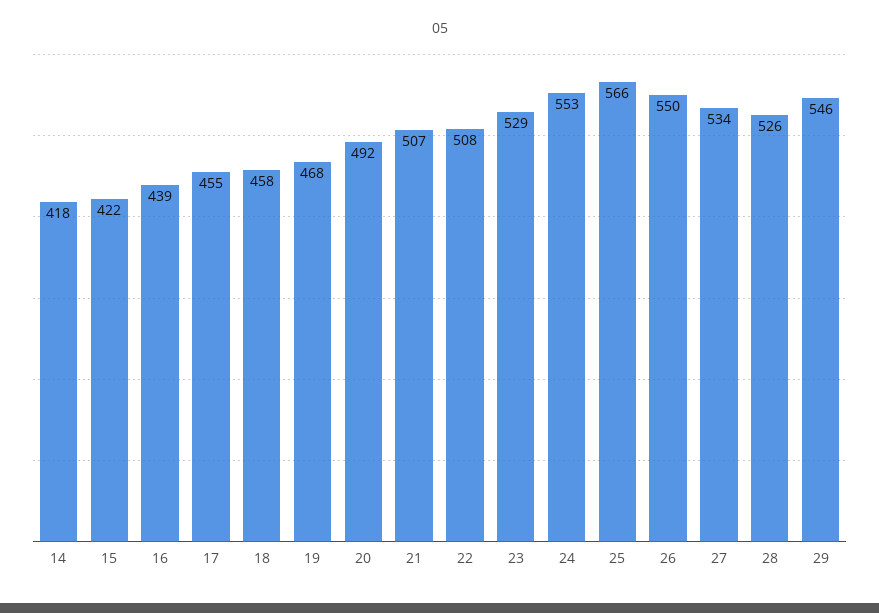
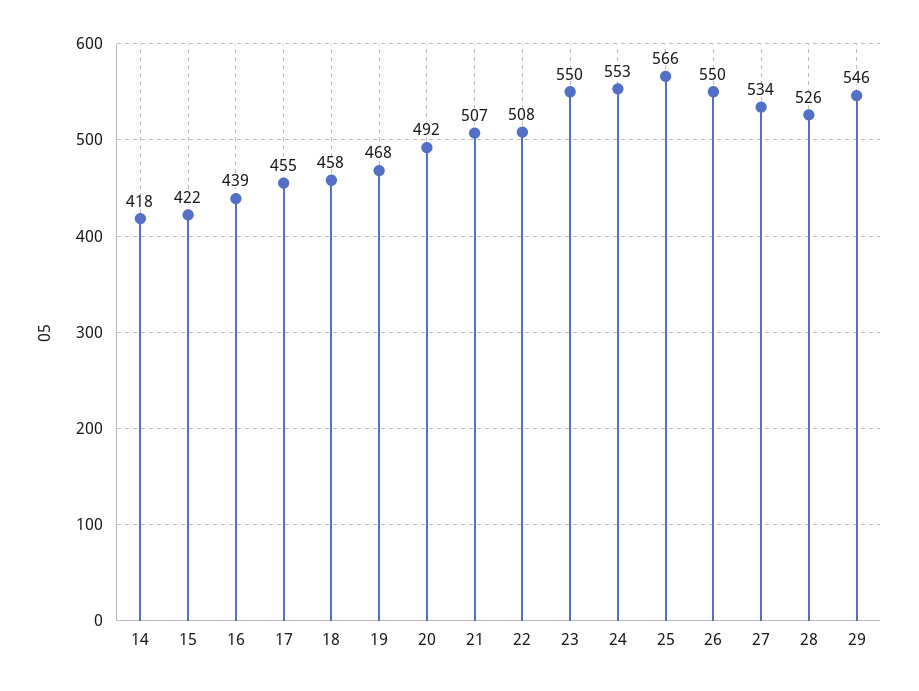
  {
    "14": 418,
    "15": 422,
    "16": 439,
    "17": 455,
    "18": 458,
    "19": 468,
    "20": 492,
    "21": 507,
    "22": 508,
-   "23": 529,
+   "23": 550,
    "24": 553,
    "25": 566,
    "26": 550,
    "27": 534,
    "28": 526,
    "29": 546
  }

